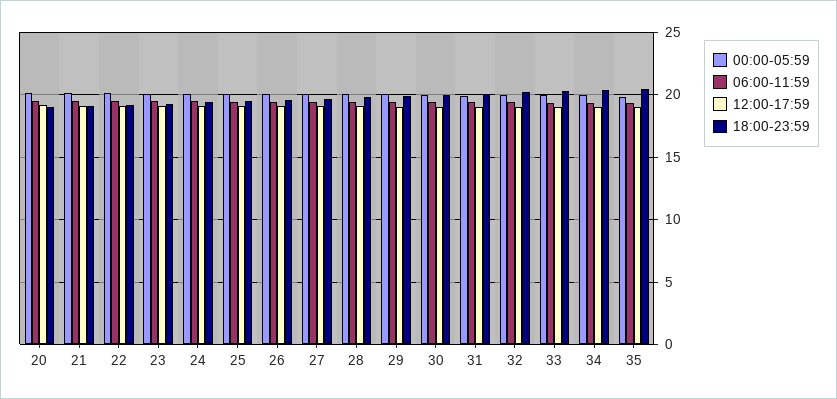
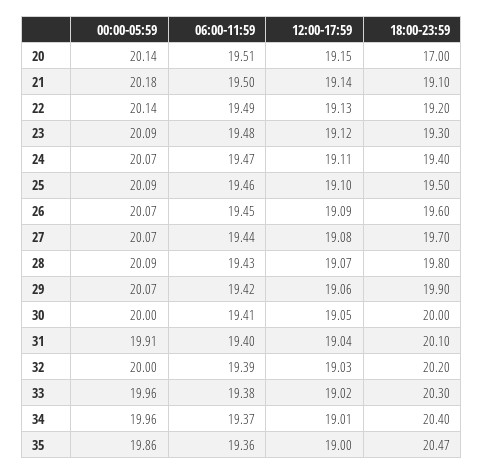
  {
    "00:00-05:59": {
      "20": 20.14,
      "21": 20.18,
      "22": 20.14,
      "23": 20.09,
      "24": 20.07,
      "25": 20.09,
      "26": 20.07,
      "27": 20.07,
      "28": 20.09,
      "29": 20.07,
      "30": 20,
      "31": 19.91,
      "32": 20,
      "33": 19.96,
      "34": 19.96,
      "35": 19.86
    },
    "06:00-11:59": {
      "20": 19.51,
      "21": 19.5,
      "22": 19.49,
      "23": 19.48,
      "24": 19.47,
      "25": 19.46,
      "26": 19.45,
      "27": 19.44,
      "28": 19.43,
      "29": 19.42,
      "30": 19.41,
      "31": 19.4,
      "32": 19.39,
      "33": 19.38,
      "34": 19.37,
      "35": 19.36
    },
    "12:00-17:59": {
      "20": 19.15,
      "21": 19.14,
      "22": 19.13,
      "23": 19.12,
      "24": 19.11,
      "25": 19.1,
      "26": 19.09,
      "27": 19.08,
      "28": 19.07,
      "29": 19.06,
      "30": 19.05,
      "31": 19.04,
      "32": 19.03,
      "33": 19.02,
      "34": 19.01,
      "35": 19
    },
    "18:00-23:59": {
-     "20": 19,
+     "20": 17,
      "21": 19.1,
      "22": 19.2,
      "23": 19.3,
      "24": 19.4,
      "25": 19.5,
      "26": 19.6,
      "27": 19.7,
      "28": 19.8,
      "29": 19.9,
      "30": 20,
      "31": 20.1,
      "32": 20.2,
      "33": 20.3,
      "34": 20.4,
      "35": 20.47
    }
  }

